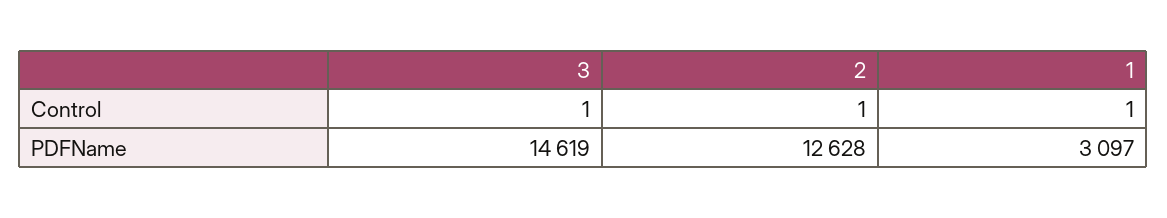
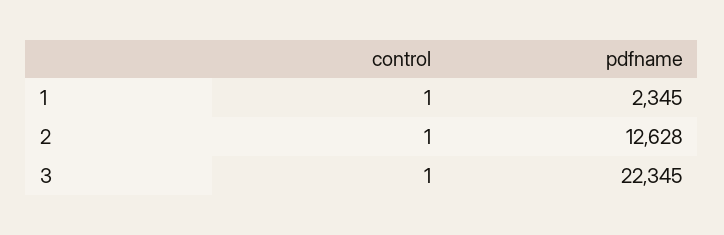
  {
    "3": {
      "Control": 1,
-     "PDFName": 14619
+     "PDFName": 22345
    },
    "2": {
      "Control": 1,
      "PDFName": 12628
    },
    "1": {
      "Control": 1,
-     "PDFName": 3097
+     "PDFName": 2345
    }
  }

